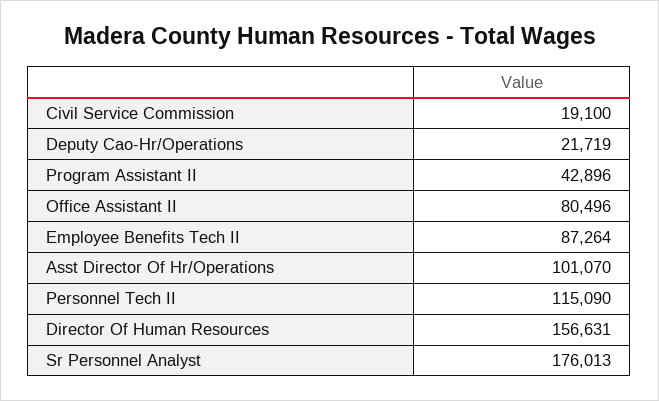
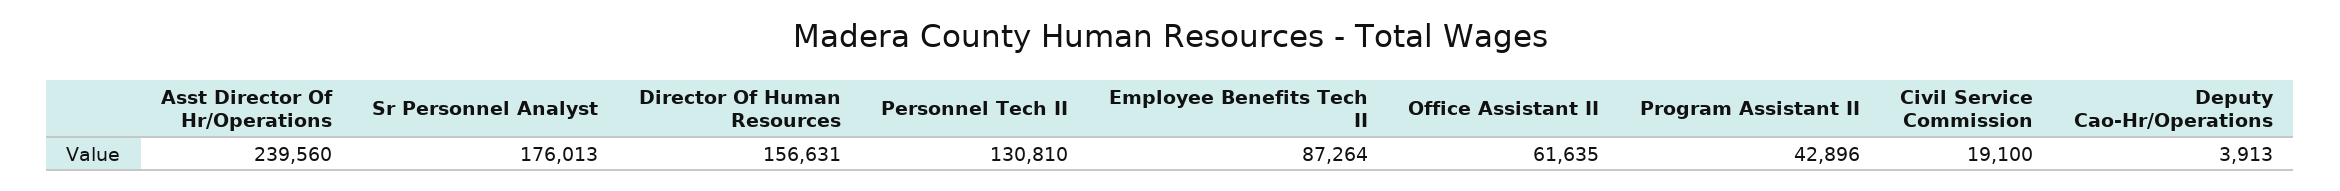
  {
    "Civil Service Commission": 19100,
-   "Deputy Cao-Hr/Operations": 21719,
+   "Deputy Cao-Hr/Operations": 3913,
    "Program Assistant II": 42896,
-   "Office Assistant II": 80496,
+   "Office Assistant II": 61635,
    "Employee Benefits Tech II": 87264,
-   "Asst Director Of Hr/Operations": 101070,
+   "Asst Director Of Hr/Operations": 239560,
-   "Personnel Tech II": 115090,
+   "Personnel Tech II": 130810,
    "Director Of Human Resources": 156631,
    "Sr Personnel Analyst": 176013
  }

